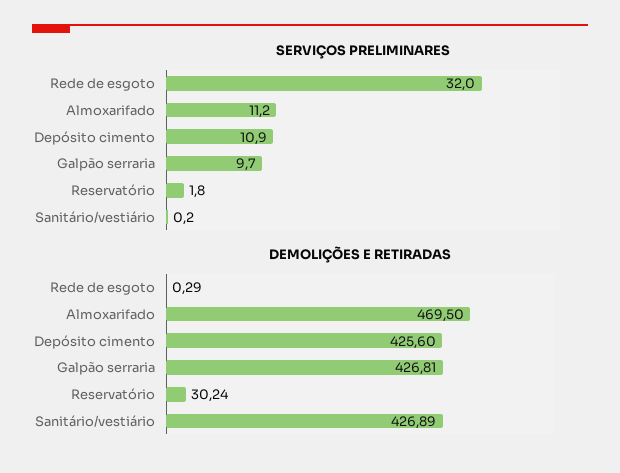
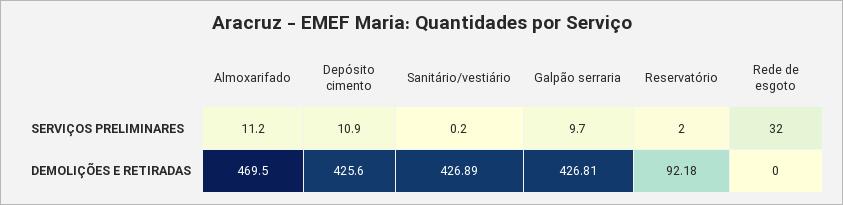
  {
    "SERVIÇOS PRELIMINARES": {
      "Rede de esgoto": 32,
      "Almoxarifado": 11.2,
      "Depósito cimento": 10.9,
      "Galpão serraria": 9.7,
-     "Reservatório": 1.8,
+     "Reservatório": 2,
      "Sanitário/vestiário": 0.2
    },
    "DEMOLIÇÕES E RETIRADAS": {
-     "Rede de esgoto": 0.29,
+     "Rede de esgoto": 0,
      "Almoxarifado": 469.5,
      "Depósito cimento": 425.6,
      "Galpão serraria": 426.81,
-     "Reservatório": 30.24,
+     "Reservatório": 92.18,
      "Sanitário/vestiário": 426.89
    }
  }

